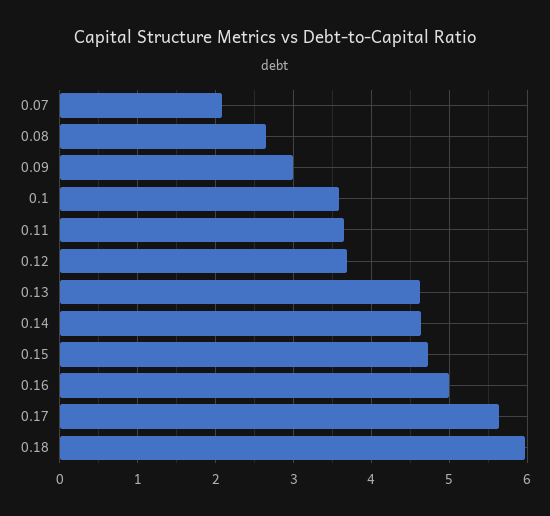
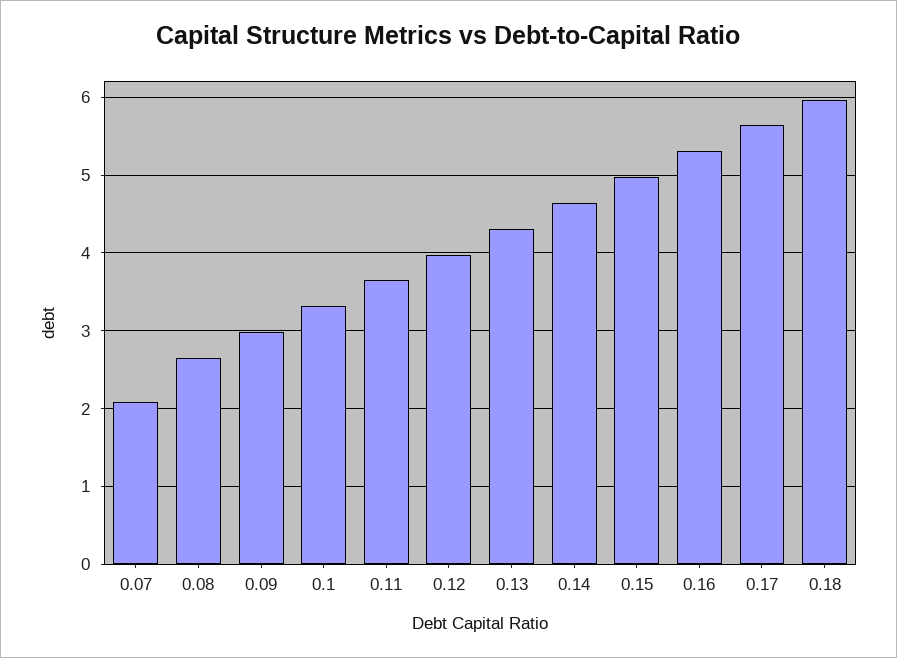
  {
    "0.07": 2.1,
    "0.08": 2.7,
    "0.09": 3,
-   "0.1": 3.6,
+   "0.1": 3.3,
    "0.11": 3.7,
-   "0.12": 3.7,
+   "0.12": 4,
-   "0.13": 4.6,
+   "0.13": 4.3,
    "0.14": 4.6,
-   "0.15": 4.7,
+   "0.15": 5,
-   "0.16": 5,
+   "0.16": 5.3,
    "0.17": 5.6,
    "0.18": 6
  }

